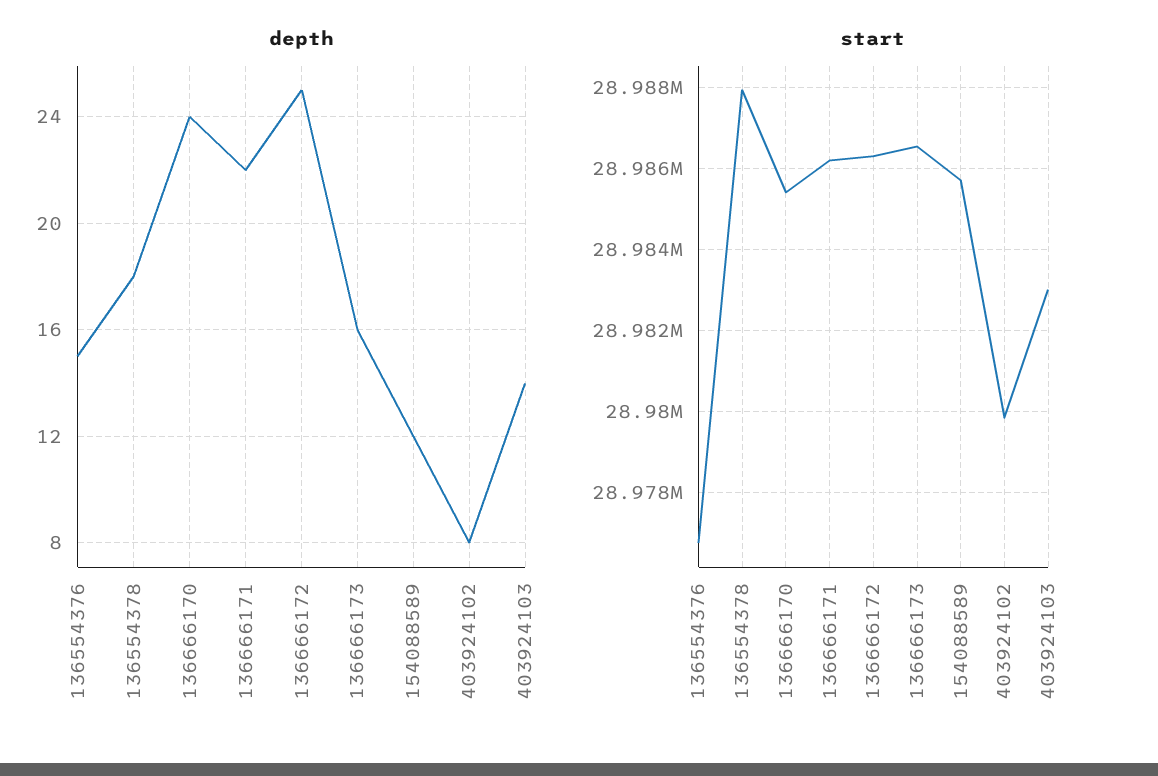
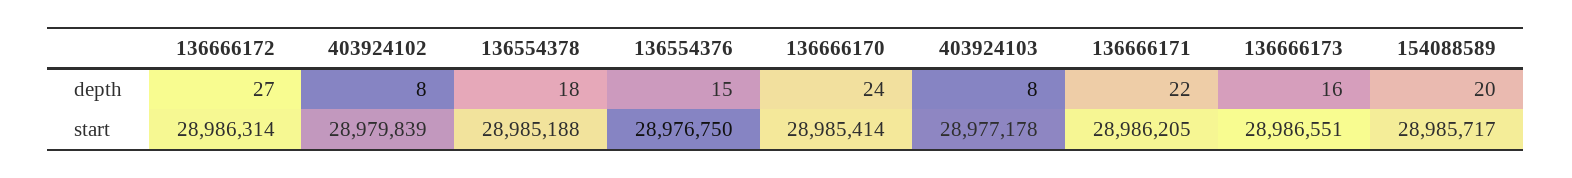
  {
    "depth": {
      "136554376": 15,
      "136554378": 18,
      "136666170": 24,
      "136666171": 22,
-     "136666172": 25,
+     "136666172": 27,
      "136666173": 16,
-     "154088589": 12,
+     "154088589": 20,
      "403924102": 8,
-     "403924103": 14
+     "403924103": 8
    },
    "start": {
      "136554376": 28976750,
-     "136554378": 28988000,
+     "136554378": 28985188,
      "136666170": 28985414,
      "136666171": 28986205,
      "136666172": 28986314,
      "136666173": 28986551,
      "154088589": 28985717,
      "403924102": 28979839,
-     "403924103": 28983000
+     "403924103": 28977178
    }
  }

